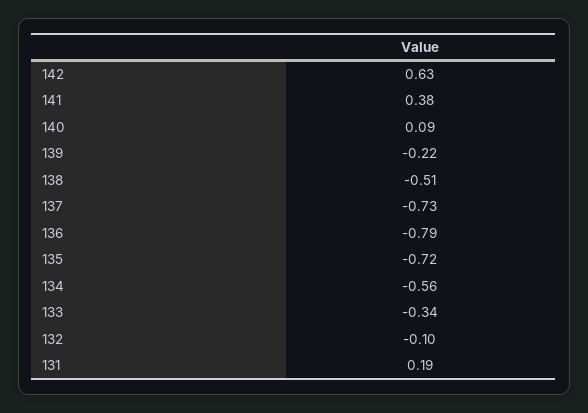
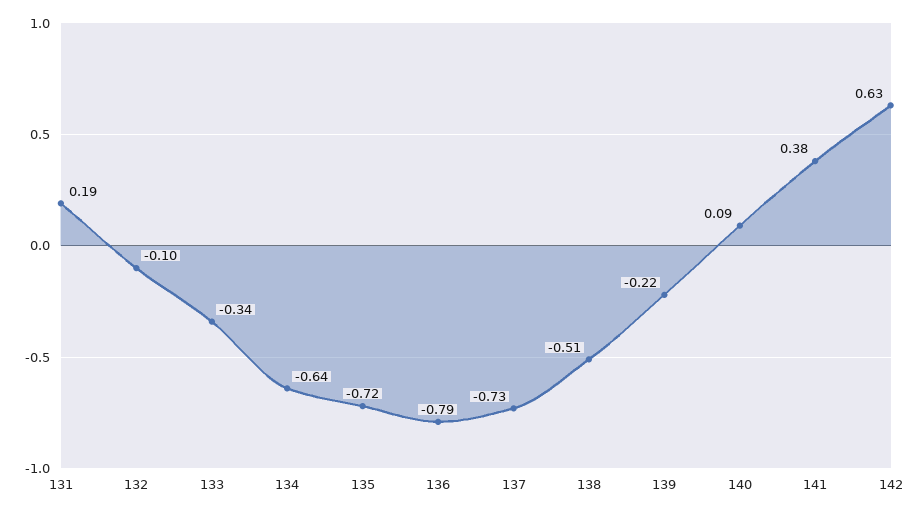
  {
    "142": 0.63,
    "141": 0.38,
    "140": 0.09,
    "139": -0.22,
    "138": -0.51,
    "137": -0.73,
    "136": -0.79,
    "135": -0.72,
-   "134": -0.56,
+   "134": -0.64,
    "133": -0.34,
    "132": -0.1,
    "131": 0.19
  }

